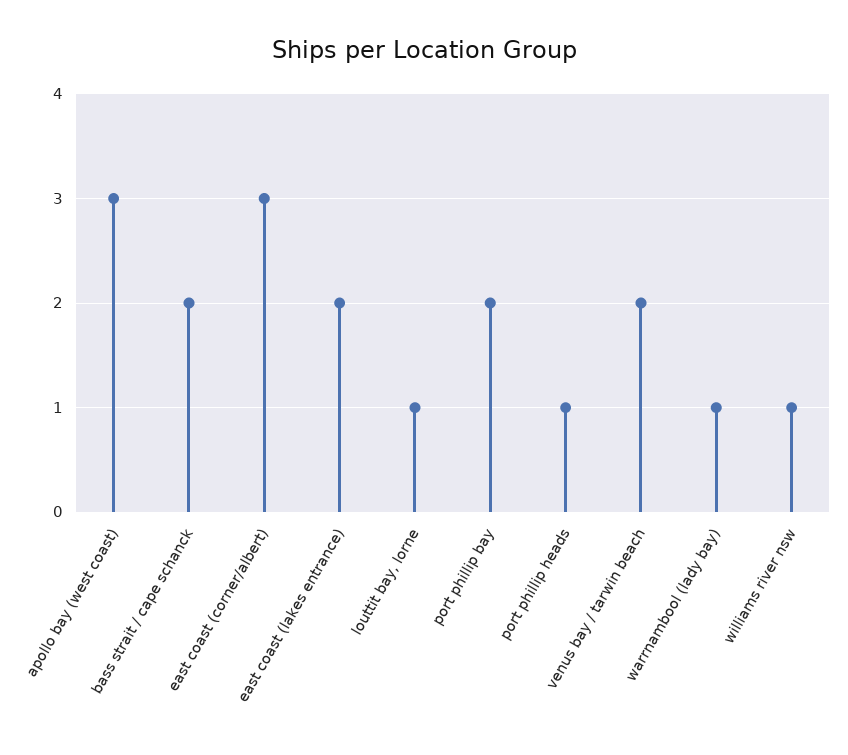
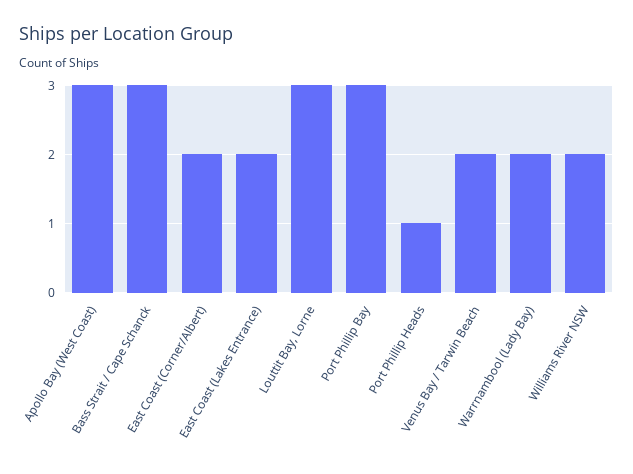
  {
    "apollo bay (west coast)": 3,
-   "bass strait / cape schanck": 2,
+   "bass strait / cape schanck": 3,
-   "east coast (corner/albert)": 3,
+   "east coast (corner/albert)": 2,
    "east coast (lakes entrance)": 2,
-   "louttit bay, lorne": 1,
+   "louttit bay, lorne": 3,
-   "port phillip bay": 2,
+   "port phillip bay": 3,
    "port phillip heads": 1,
    "venus bay / tarwin beach": 2,
-   "warrnambool (lady bay)": 1,
+   "warrnambool (lady bay)": 2,
-   "williams river nsw": 1
+   "williams river nsw": 2
  }

